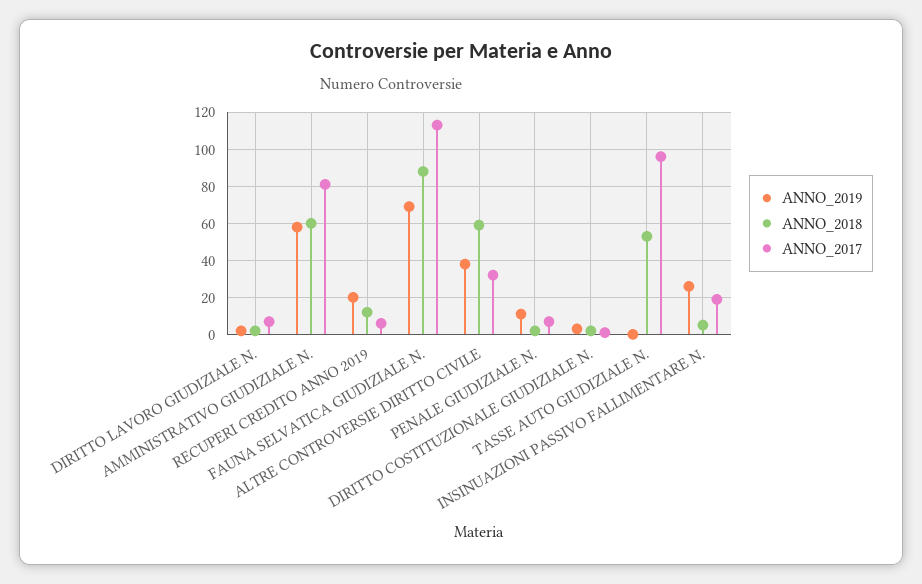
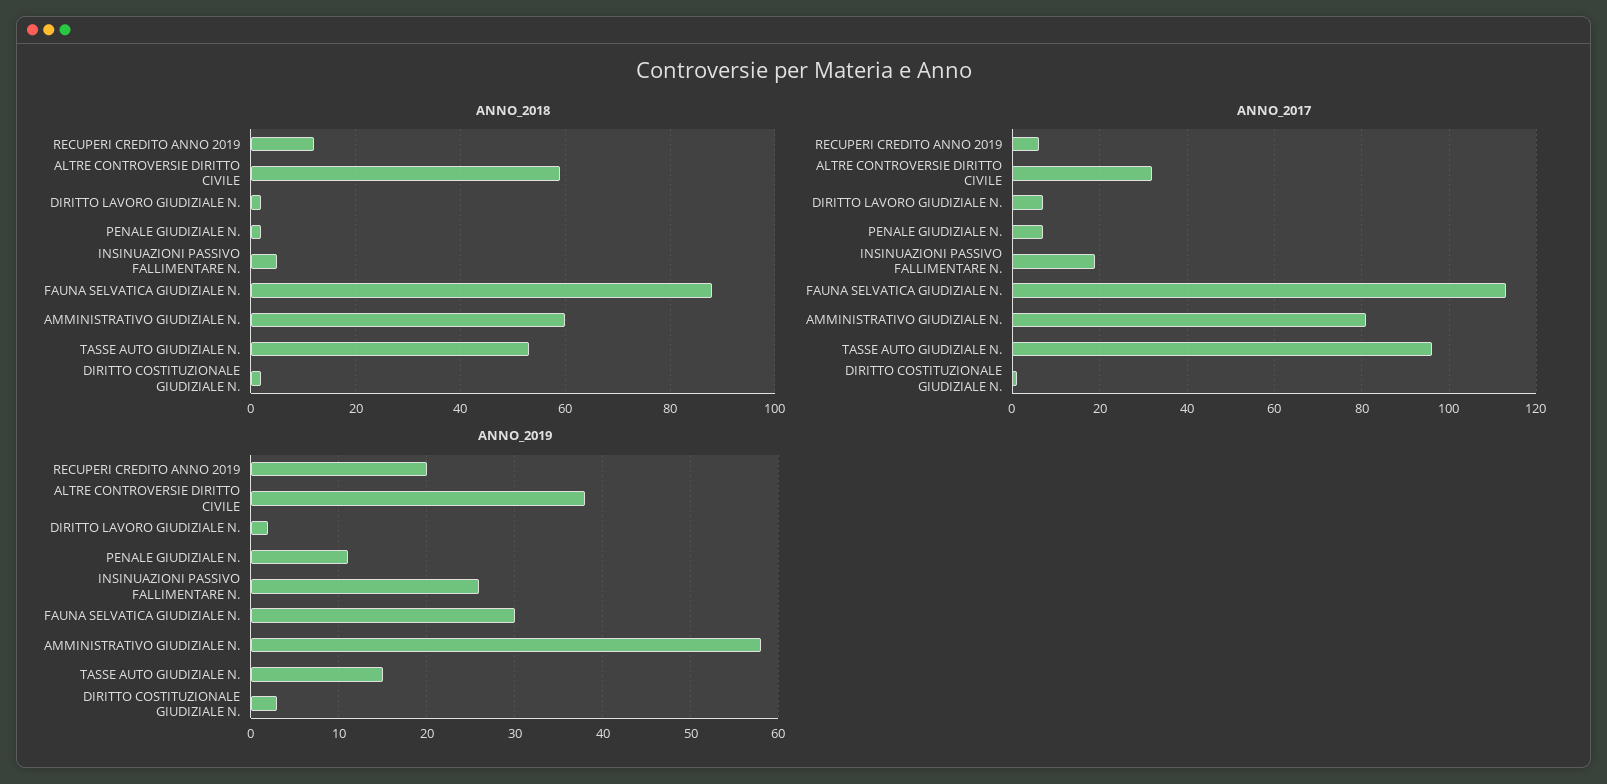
  {
    "ANNO_2019": {
      "DIRITTO LAVORO GIUDIZIALE N.": 2,
      "AMMINISTRATIVO GIUDIZIALE N.": 58,
      "RECUPERI CREDITO ANNO 2019": 20,
-     "FAUNA SELVATICA GIUDIZIALE N.": 70,
+     "FAUNA SELVATICA GIUDIZIALE N.": 30,
      "ALTRE CONTROVERSIE DIRITTO CIVILE": 38,
      "PENALE GIUDIZIALE N.": 11,
      "DIRITTO COSTITUZIONALE GIUDIZIALE N.": 3,
-     "TASSE AUTO GIUDIZIALE N.": 0,
+     "TASSE AUTO GIUDIZIALE N.": 15,
      "INSINUAZIONI PASSIVO FALLIMENTARE N.": 26
    },
    "ANNO_2018": {
      "DIRITTO LAVORO GIUDIZIALE N.": 0,
      "AMMINISTRATIVO GIUDIZIALE N.": 60,
      "RECUPERI CREDITO ANNO 2019": 10,
      "FAUNA SELVATICA GIUDIZIALE N.": 90,
      "ALTRE CONTROVERSIE DIRITTO CIVILE": 60,
      "PENALE GIUDIZIALE N.": 0,
      "DIRITTO COSTITUZIONALE GIUDIZIALE N.": 0,
      "TASSE AUTO GIUDIZIALE N.": 55,
      "INSINUAZIONI PASSIVO FALLIMENTARE N.": 5
    },
    "ANNO_2017": {
      "DIRITTO LAVORO GIUDIZIALE N.": 5,
      "AMMINISTRATIVO GIUDIZIALE N.": 80,
      "RECUPERI CREDITO ANNO 2019": 5,
      "FAUNA SELVATICA GIUDIZIALE N.": 115,
      "ALTRE CONTROVERSIE DIRITTO CIVILE": 30,
      "PENALE GIUDIZIALE N.": 5,
      "DIRITTO COSTITUZIONALE GIUDIZIALE N.": 0,
      "TASSE AUTO GIUDIZIALE N.": 95,
      "INSINUAZIONI PASSIVO FALLIMENTARE N.": 20
    }
  }

